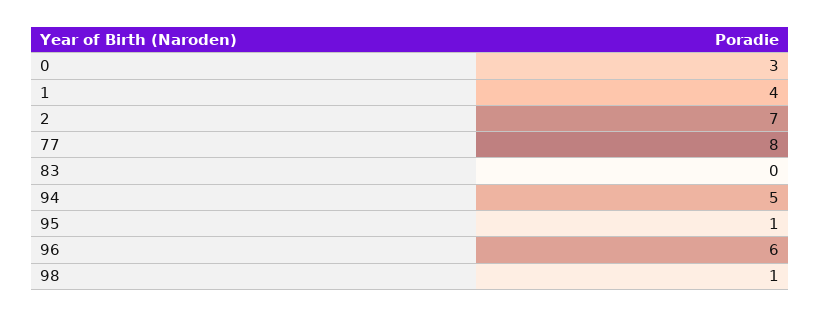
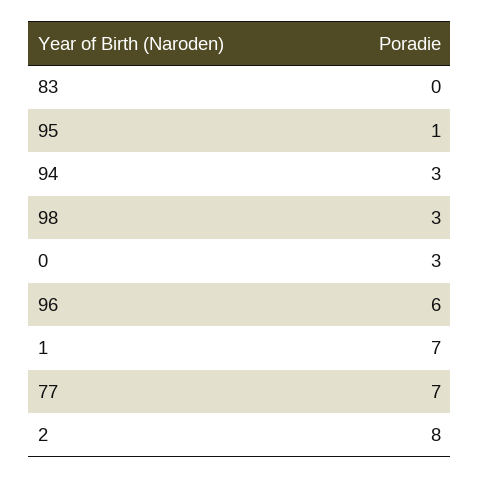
  {
    "0": 3,
-   "1": 4,
+   "1": 7,
-   "2": 7,
+   "2": 8,
-   "77": 8,
+   "77": 7,
    "83": 0,
-   "94": 5,
+   "94": 3,
    "95": 1,
    "96": 6,
-   "98": 1
+   "98": 3
  }

